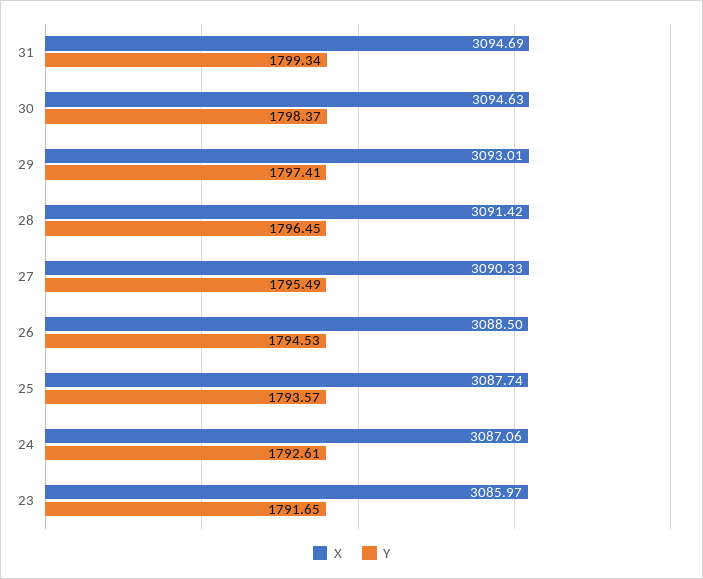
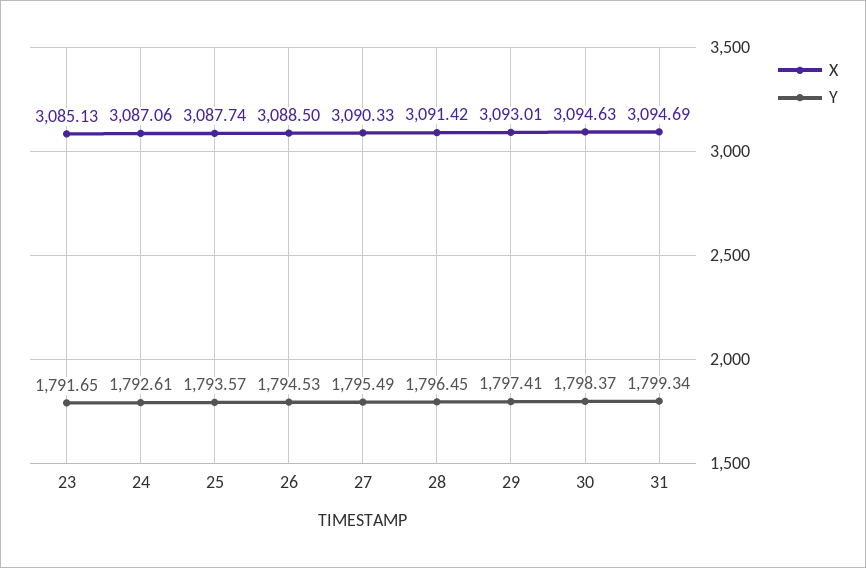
  {
    "X": {
      "31": 3094.69,
      "30": 3094.63,
      "29": 3093.01,
      "28": 3091.42,
      "27": 3090.33,
      "26": 3088.5,
      "25": 3087.74,
      "24": 3087.06,
-     "23": 3085.97
+     "23": 3085.13
    },
    "Y": {
      "31": 1799.34,
      "30": 1798.37,
      "29": 1797.41,
      "28": 1796.45,
      "27": 1795.49,
      "26": 1794.53,
      "25": 1793.57,
      "24": 1792.61,
      "23": 1791.65
    }
  }

